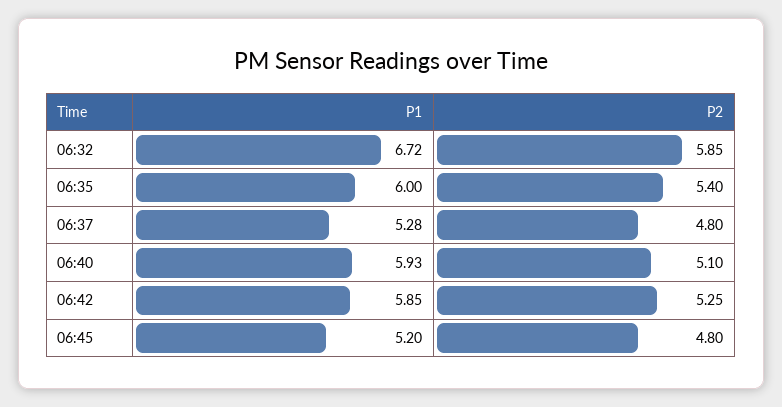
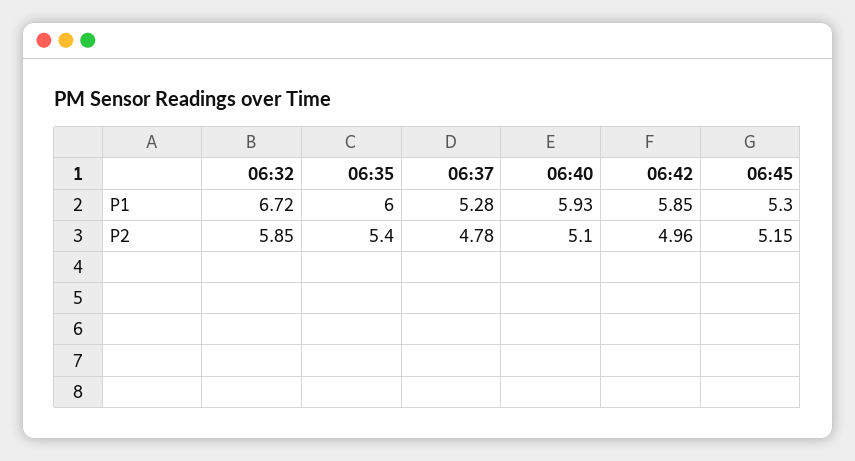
  {
    "P1": {
      "06:32": 6.72,
      "06:35": 6,
      "06:37": 5.28,
      "06:40": 5.93,
      "06:42": 5.85,
-     "06:45": 5.2
+     "06:45": 5.3
    },
    "P2": {
      "06:32": 5.85,
      "06:35": 5.4,
-     "06:37": 4.8,
+     "06:37": 4.78,
      "06:40": 5.1,
-     "06:42": 5.25,
+     "06:42": 4.96,
-     "06:45": 4.8
+     "06:45": 5.15
    }
  }

